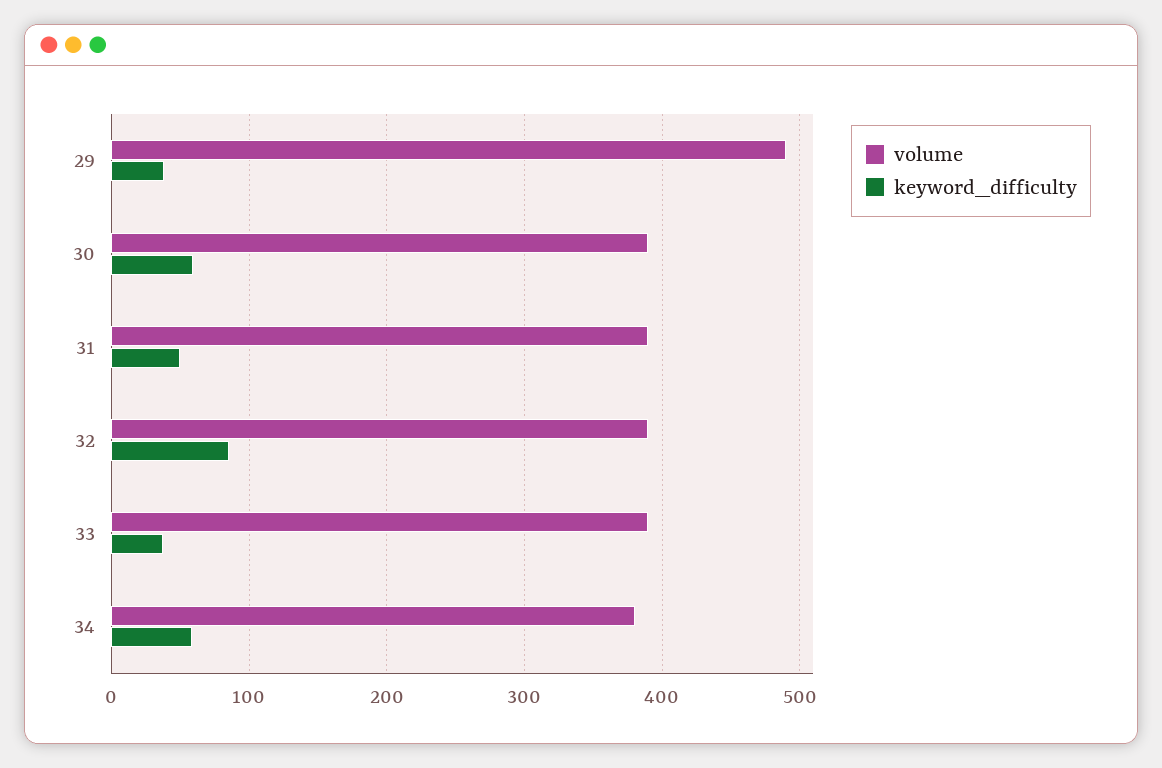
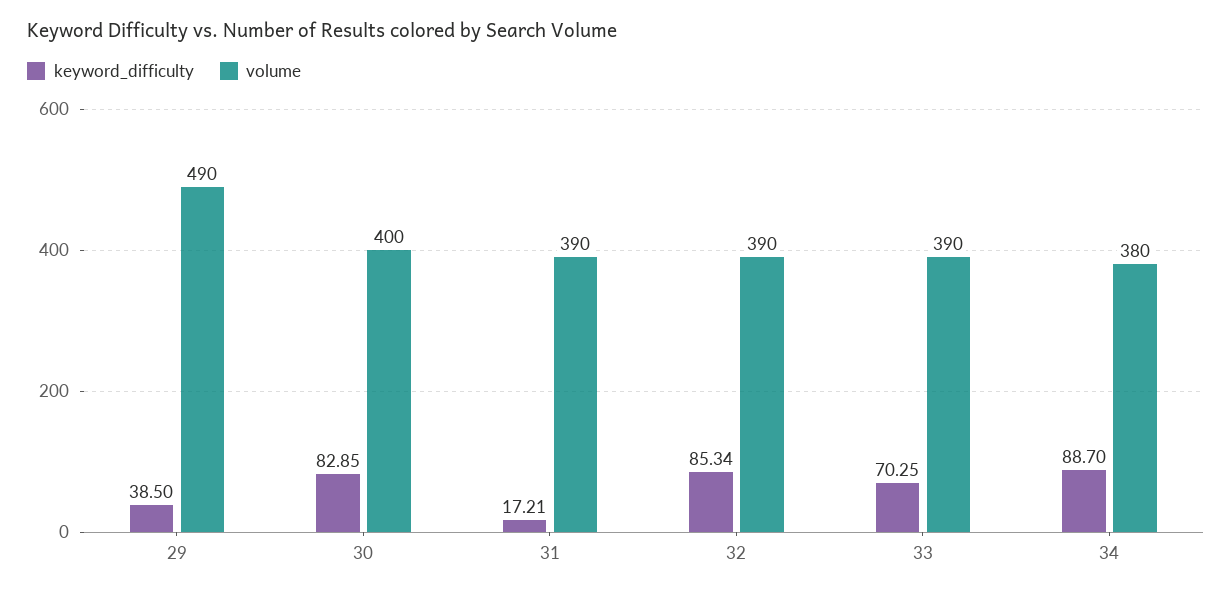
  {
    "volume": {
      "29": 490,
-     "30": 390,
+     "30": 400,
      "31": 390,
      "32": 390,
      "33": 390,
      "34": 380
    },
    "keyword_difficulty": {
      "29": 38.5,
-     "30": 60,
+     "30": 82.85,
-     "31": 50,
+     "31": 17.21,
      "32": 85.34,
-     "33": 40,
+     "33": 70.25,
-     "34": 60
+     "34": 88.7
    }
  }

